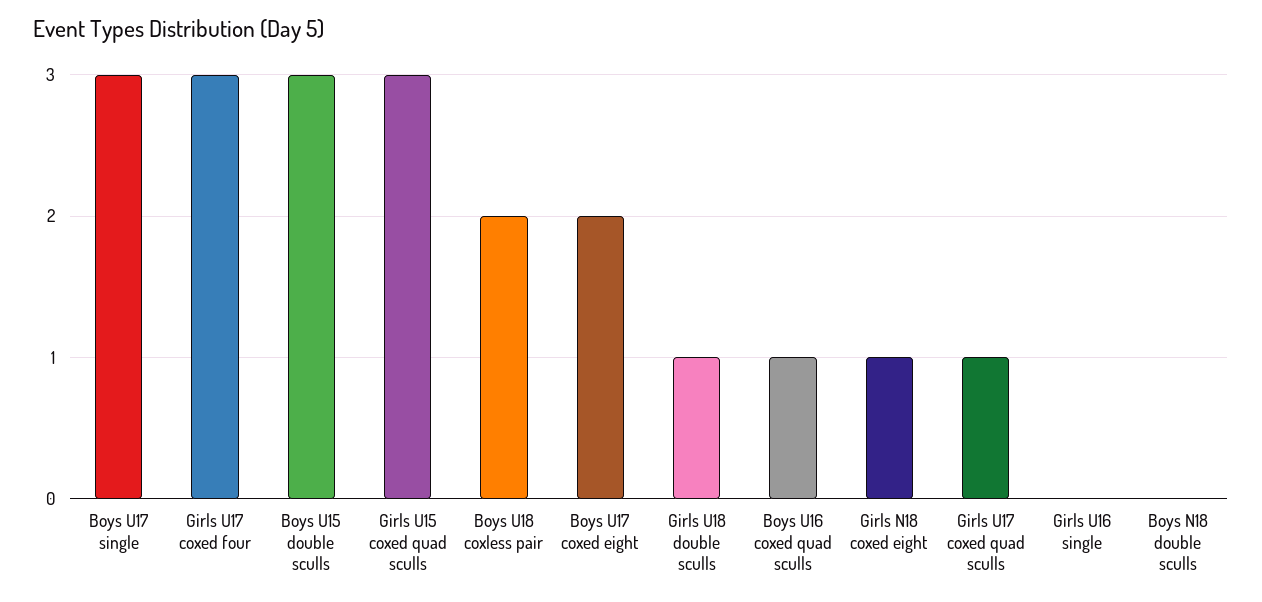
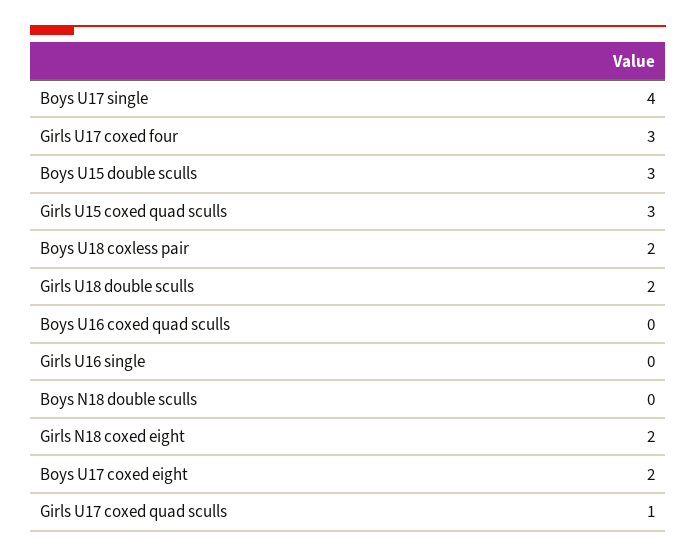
  {
-   "Boys U17 single": 3,
+   "Boys U17 single": 4,
    "Girls U17 coxed four": 3,
    "Boys U15 double sculls": 3,
    "Girls U15 coxed quad sculls": 3,
    "Boys U18 coxless pair": 2,
    "Boys U17 coxed eight": 2,
-   "Girls U18 double sculls": 1,
+   "Girls U18 double sculls": 2,
-   "Boys U16 coxed quad sculls": 1,
+   "Boys U16 coxed quad sculls": 0,
-   "Girls N18 coxed eight": 1,
+   "Girls N18 coxed eight": 2,
    "Girls U17 coxed quad sculls": 1,
    "Girls U16 single": 0,
    "Boys N18 double sculls": 0
  }

